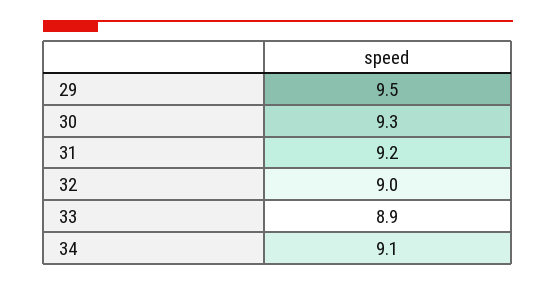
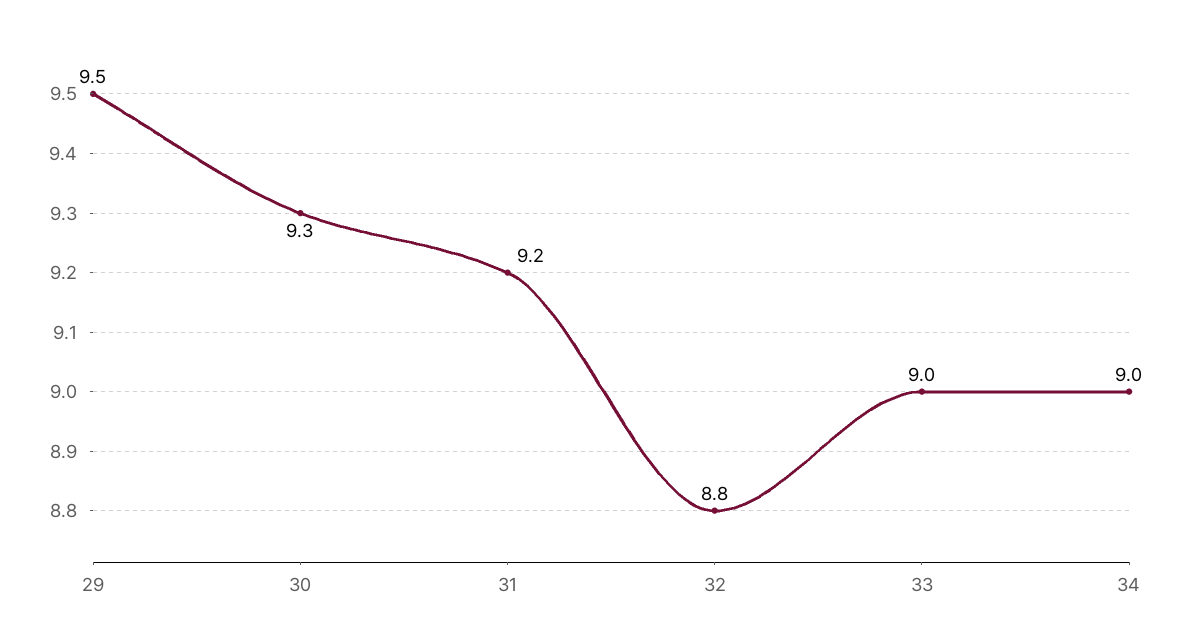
  {
    "29": 9.5,
    "30": 9.3,
    "31": 9.2,
-   "32": 9,
+   "32": 8.8,
-   "33": 8.9,
+   "33": 9,
-   "34": 9.1
+   "34": 9
  }

